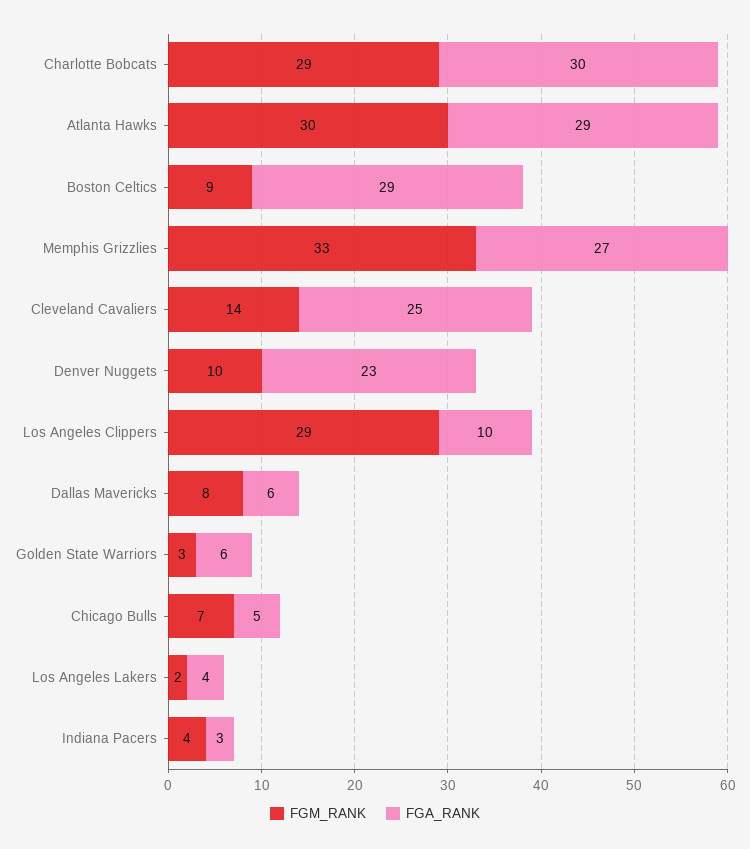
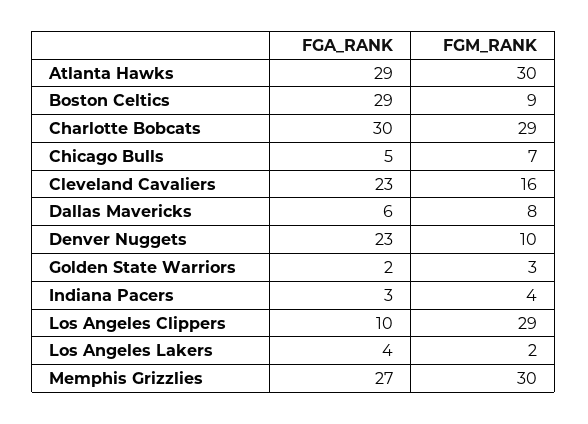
  {
    "FGM_RANK": {
      "Charlotte Bobcats": 29,
      "Atlanta Hawks": 30,
      "Boston Celtics": 9,
-     "Memphis Grizzlies": 33,
+     "Memphis Grizzlies": 30,
-     "Cleveland Cavaliers": 14,
+     "Cleveland Cavaliers": 16,
      "Denver Nuggets": 10,
      "Los Angeles Clippers": 29,
      "Dallas Mavericks": 8,
      "Golden State Warriors": 3,
      "Chicago Bulls": 7,
      "Los Angeles Lakers": 2,
      "Indiana Pacers": 4
    },
    "FGA_RANK": {
      "Charlotte Bobcats": 30,
      "Atlanta Hawks": 29,
      "Boston Celtics": 29,
      "Memphis Grizzlies": 27,
-     "Cleveland Cavaliers": 25,
+     "Cleveland Cavaliers": 23,
      "Denver Nuggets": 23,
      "Los Angeles Clippers": 10,
      "Dallas Mavericks": 6,
-     "Golden State Warriors": 6,
+     "Golden State Warriors": 2,
      "Chicago Bulls": 5,
      "Los Angeles Lakers": 4,
      "Indiana Pacers": 3
    }
  }

